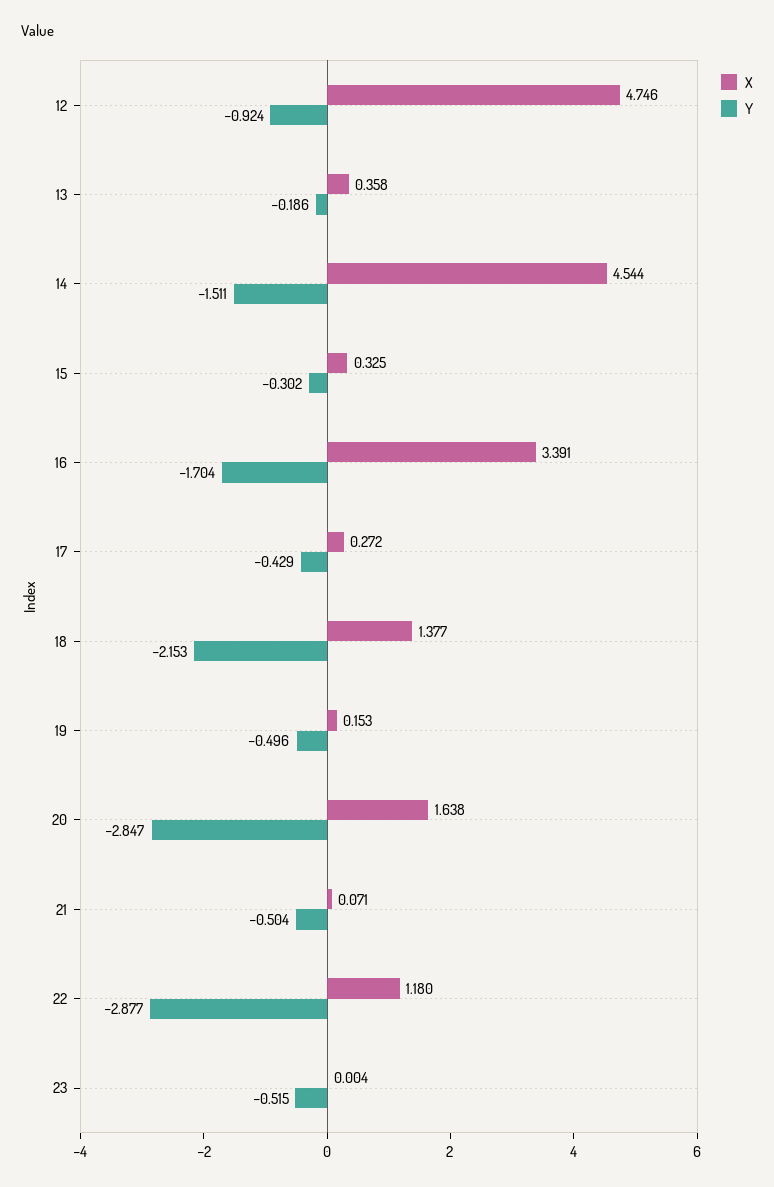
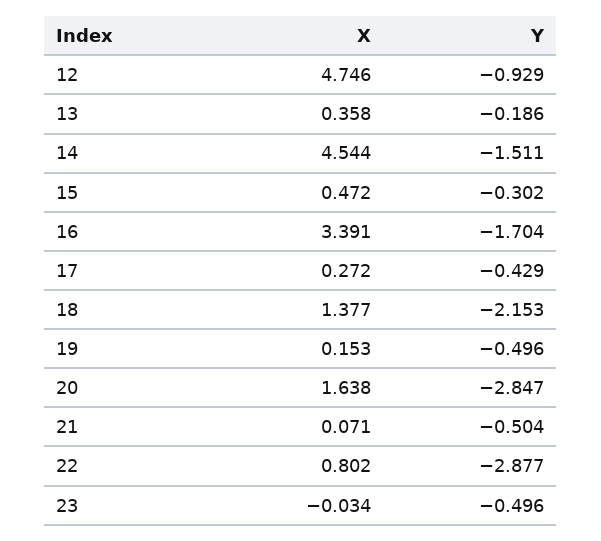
  {
    "X": {
      "12": 4.746,
      "13": 0.358,
      "14": 4.544,
-     "15": 0.325,
+     "15": 0.472,
      "16": 3.391,
      "17": 0.272,
      "18": 1.377,
      "19": 0.153,
      "20": 1.638,
      "21": 0.071,
-     "22": 1.18,
+     "22": 0.802,
-     "23": 0.004
+     "23": -0.034
    },
    "Y": {
-     "12": -0.924,
+     "12": -0.929,
      "13": -0.186,
      "14": -1.511,
      "15": -0.302,
      "16": -1.704,
      "17": -0.429,
      "18": -2.153,
      "19": -0.496,
      "20": -2.847,
      "21": -0.504,
      "22": -2.877,
-     "23": -0.515
+     "23": -0.496
    }
  }

